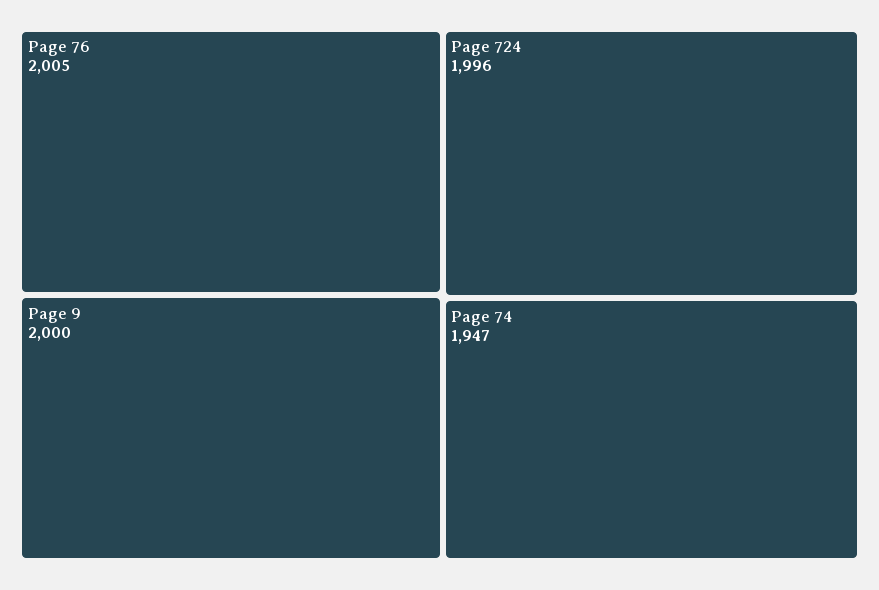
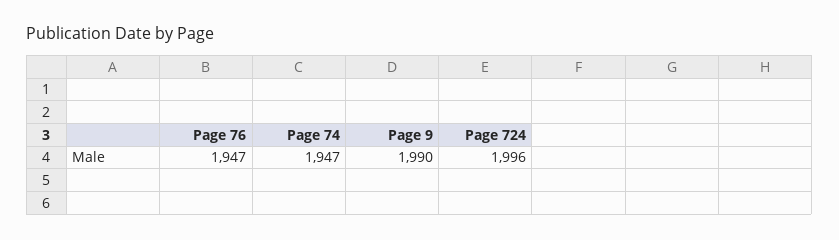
  {
-   "Page 76": 2005,
+   "Page 76": 1947,
-   "Page 9": 2000,
+   "Page 9": 1990,
    "Page 724": 1996,
    "Page 74": 1947
  }

